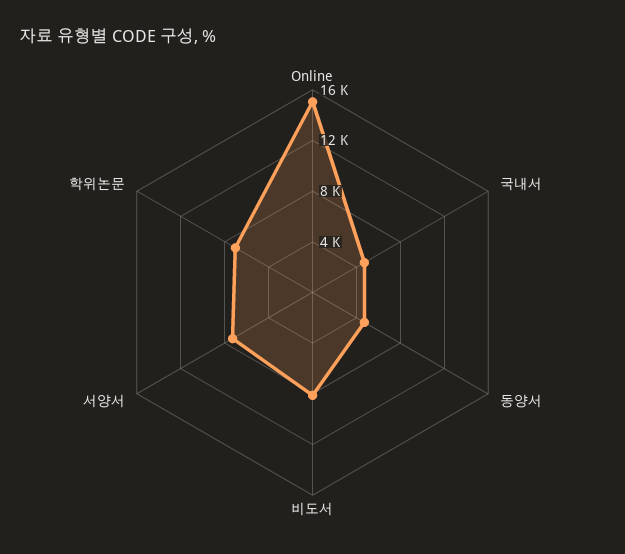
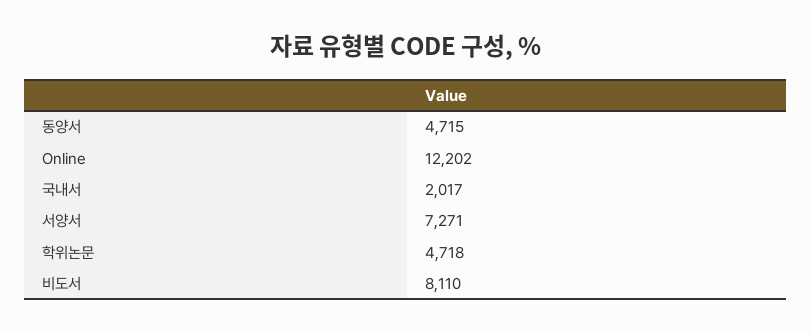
  {
-   "Online": 15000,
+   "Online": 12202,
-   "국내서": 5000,
+   "국내서": 2017,
    "동양서": 4715,
    "비도서": 8110,
    "서양서": 7271,
-   "학위논문": 7000
+   "학위논문": 4718
  }

